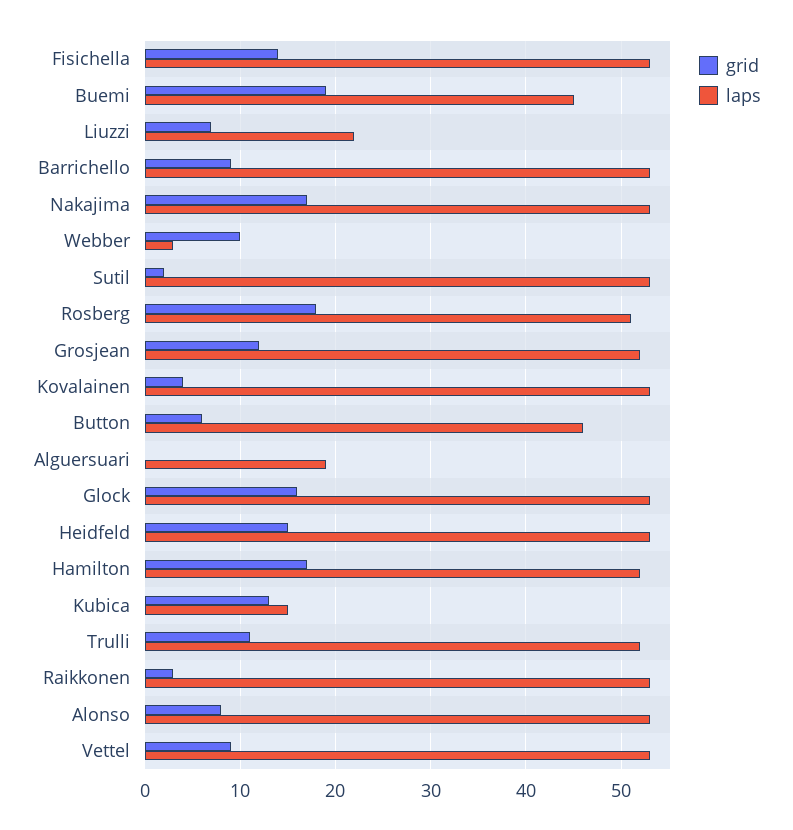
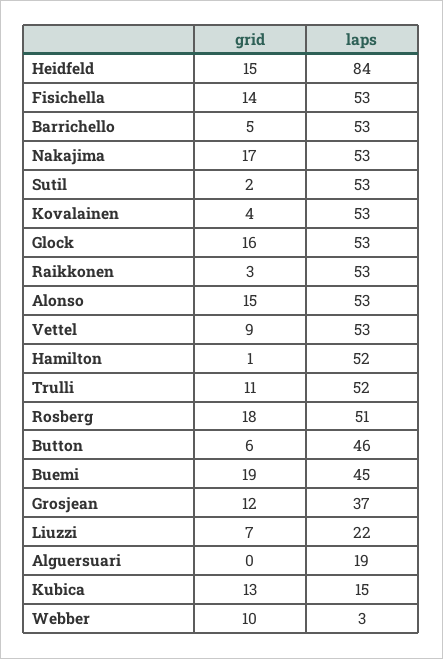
  {
    "grid": {
      "Fisichella": 14,
      "Buemi": 19,
      "Liuzzi": 7,
-     "Barrichello": 9,
+     "Barrichello": 5,
      "Nakajima": 17,
      "Webber": 10,
      "Sutil": 2,
      "Rosberg": 18,
      "Grosjean": 12,
      "Kovalainen": 4,
      "Button": 6,
      "Alguersuari": 0,
      "Glock": 16,
      "Heidfeld": 15,
-     "Hamilton": 17,
+     "Hamilton": 1,
      "Kubica": 13,
      "Trulli": 11,
      "Raikkonen": 3,
-     "Alonso": 8,
+     "Alonso": 15,
      "Vettel": 9
    },
    "laps": {
      "Fisichella": 53,
      "Buemi": 45,
      "Liuzzi": 22,
      "Barrichello": 53,
      "Nakajima": 53,
      "Webber": 3,
      "Sutil": 53,
      "Rosberg": 51,
-     "Grosjean": 52,
+     "Grosjean": 37,
      "Kovalainen": 53,
      "Button": 46,
      "Alguersuari": 19,
      "Glock": 53,
-     "Heidfeld": 53,
+     "Heidfeld": 84,
      "Hamilton": 52,
      "Kubica": 15,
      "Trulli": 52,
      "Raikkonen": 53,
      "Alonso": 53,
      "Vettel": 53
    }
  }

